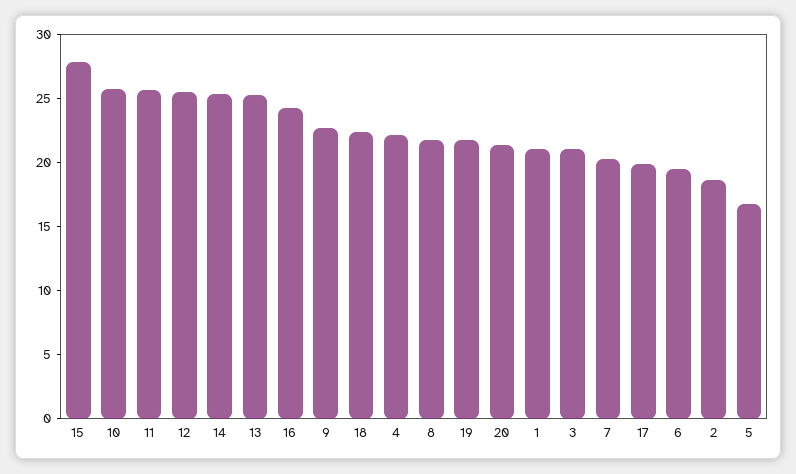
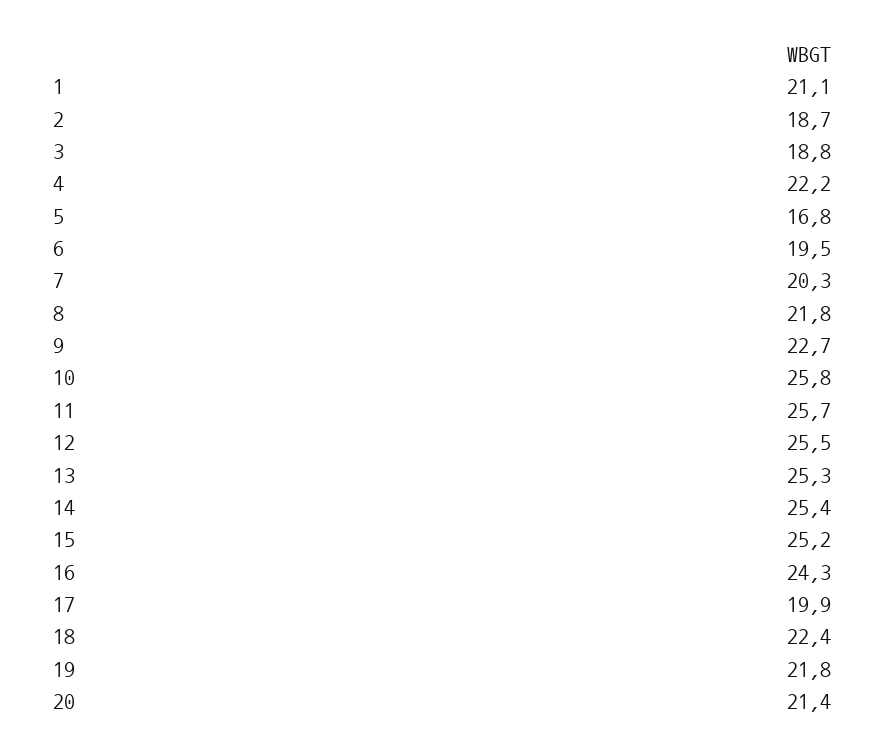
  {
-   "15": 28,
+   "15": 25.2,
    "10": 25.8,
    "11": 25.7,
    "12": 25.5,
    "14": 25.4,
    "13": 25.3,
    "16": 24.3,
    "9": 22.7,
    "18": 22.4,
    "4": 22.2,
    "8": 21.8,
    "19": 21.8,
    "20": 21.4,
    "1": 21.1,
-   "3": 21,
+   "3": 18.8,
    "7": 20.3,
    "17": 19.9,
    "6": 19.5,
    "2": 18.7,
    "5": 16.8
  }

